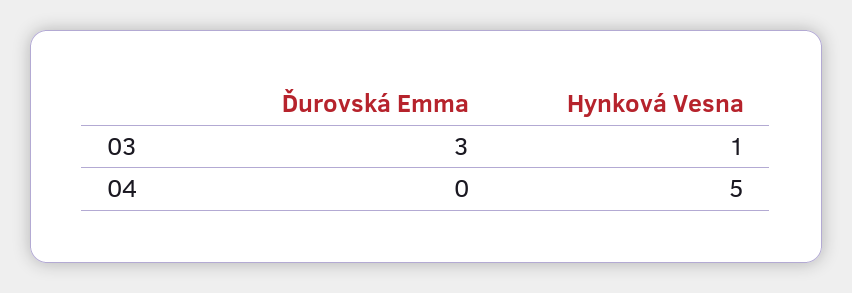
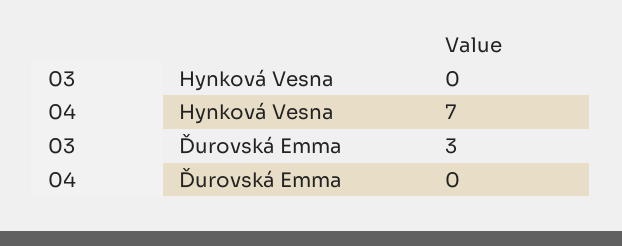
  {
    "Ďurovská Emma": {
      "03": 3,
      "04": 0
    },
    "Hynková Vesna": {
-     "03": 1,
+     "03": 0,
-     "04": 5
+     "04": 7
    }
  }

